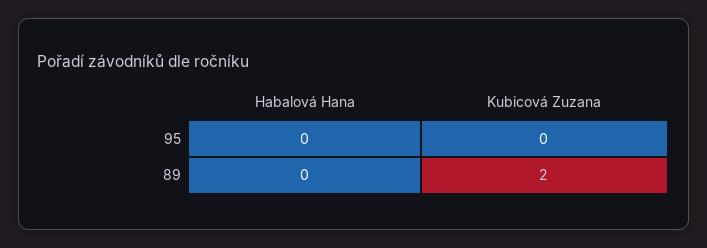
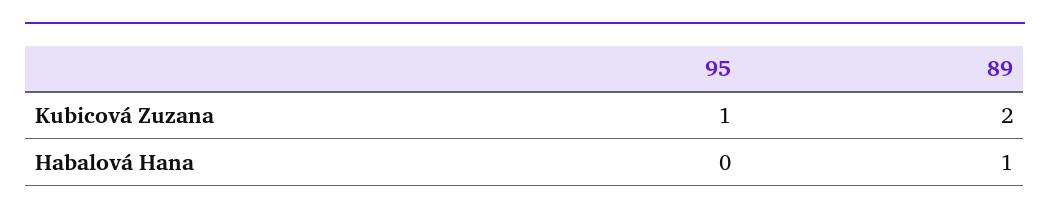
  {
    "Habalová Hana": {
      "95": 0,
-     "89": 0
+     "89": 1
    },
    "Kubicová Zuzana": {
-     "95": 0,
+     "95": 1,
      "89": 2
    }
  }

